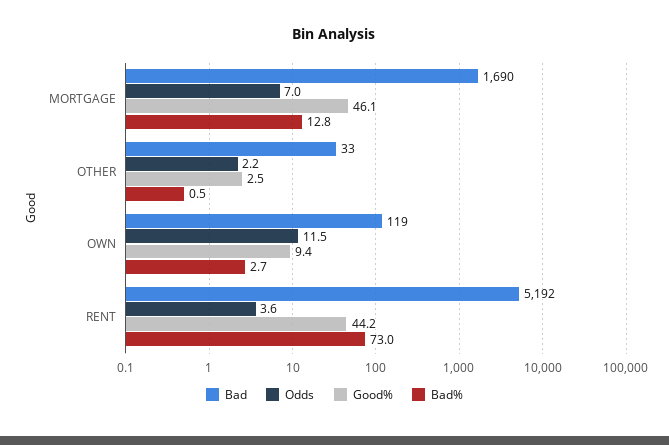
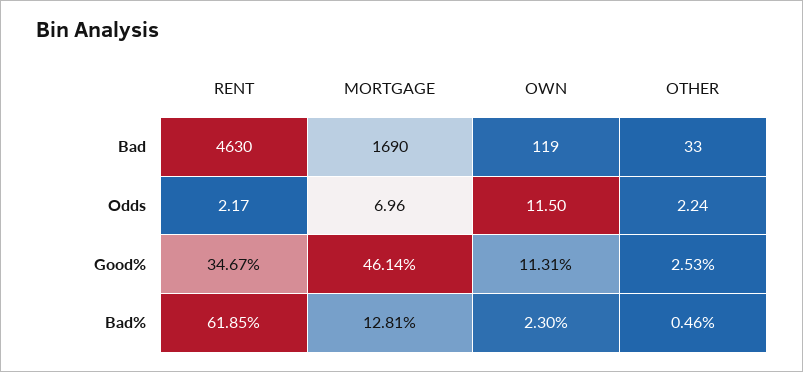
  {
    "Bad": {
      "MORTGAGE": 1690,
      "OTHER": 33,
      "OWN": 119,
-     "RENT": 5192
+     "RENT": 4630
    },
    "Odds": {
      "MORTGAGE": 6.96,
      "OTHER": 2.24,
      "OWN": 11.5,
-     "RENT": 3.6
+     "RENT": 2.17
    },
    "Good%": {
      "MORTGAGE": 46.14,
      "OTHER": 2.53,
-     "OWN": 9.4,
+     "OWN": 11.31,
-     "RENT": 44.2
+     "RENT": 34.67
    },
    "Bad%": {
      "MORTGAGE": 12.81,
      "OTHER": 0.46,
-     "OWN": 2.7,
+     "OWN": 2.3,
-     "RENT": 73
+     "RENT": 61.85
    }
  }

